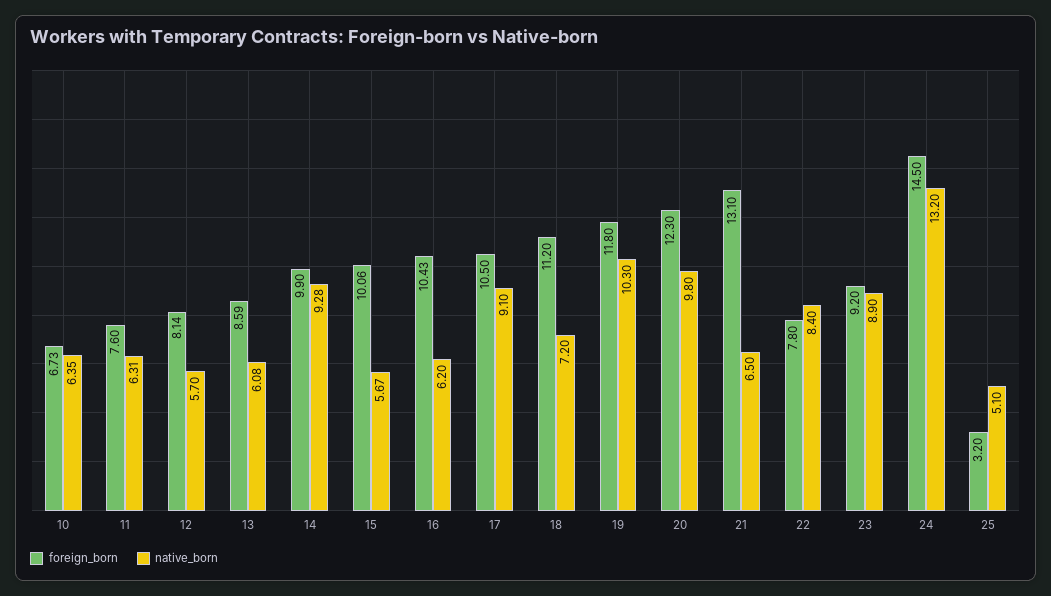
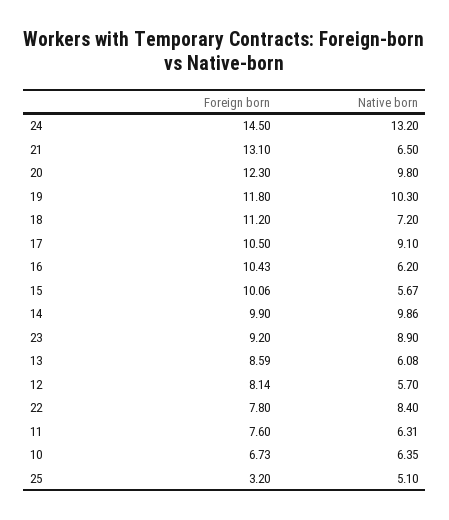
  {
    "foreign_born": {
      "10": 6.73,
      "11": 7.6,
      "12": 8.14,
      "13": 8.59,
      "14": 9.9,
      "15": 10.06,
      "16": 10.43,
      "17": 10.5,
      "18": 11.2,
      "19": 11.8,
      "20": 12.3,
      "21": 13.1,
      "22": 7.8,
      "23": 9.2,
      "24": 14.5,
      "25": 3.2
    },
    "native_born": {
      "10": 6.35,
      "11": 6.31,
      "12": 5.7,
      "13": 6.08,
-     "14": 9.28,
+     "14": 9.86,
      "15": 5.67,
      "16": 6.2,
      "17": 9.1,
      "18": 7.2,
      "19": 10.3,
      "20": 9.8,
      "21": 6.5,
      "22": 8.4,
      "23": 8.9,
      "24": 13.2,
      "25": 5.1
    }
  }

